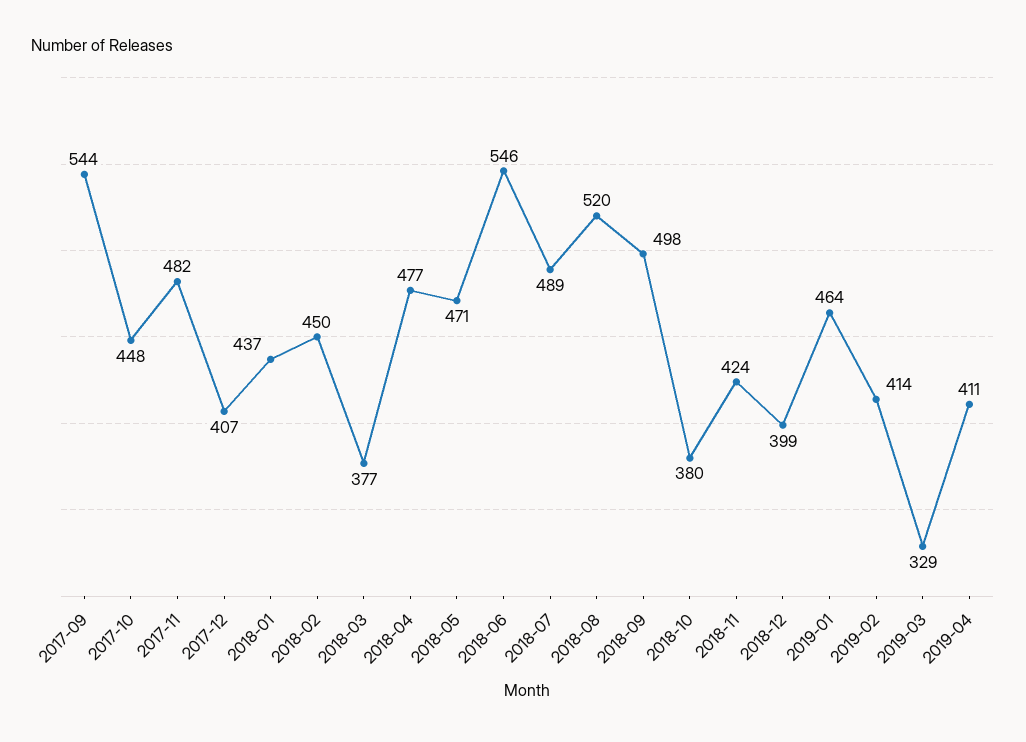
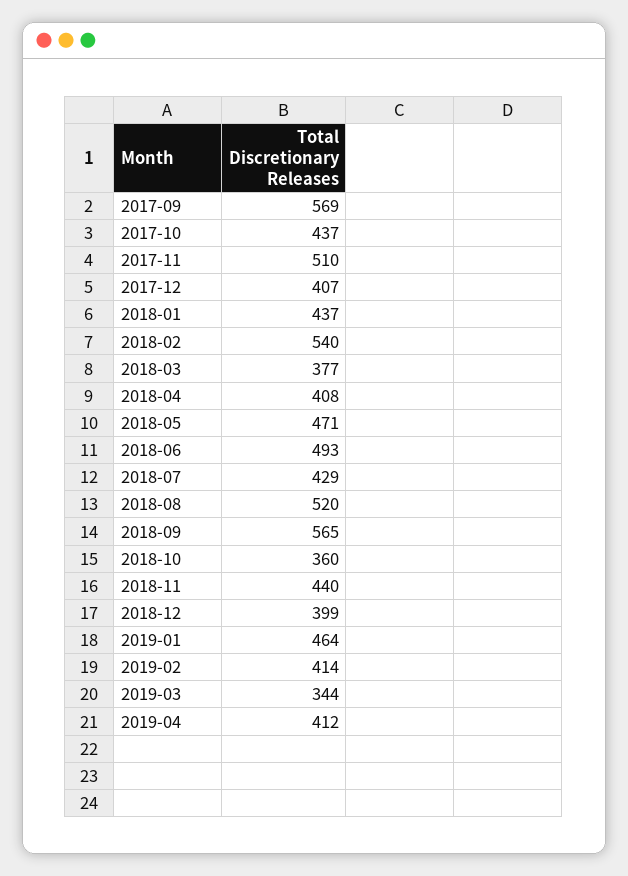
  {
-   "2017-09": 544,
+   "2017-09": 569,
-   "2017-10": 448,
+   "2017-10": 437,
-   "2017-11": 482,
+   "2017-11": 510,
    "2017-12": 407,
    "2018-01": 437,
-   "2018-02": 450,
+   "2018-02": 540,
    "2018-03": 377,
-   "2018-04": 477,
+   "2018-04": 408,
    "2018-05": 471,
-   "2018-06": 546,
+   "2018-06": 493,
-   "2018-07": 489,
+   "2018-07": 429,
    "2018-08": 520,
-   "2018-09": 498,
+   "2018-09": 565,
-   "2018-10": 380,
+   "2018-10": 360,
-   "2018-11": 424,
+   "2018-11": 440,
    "2018-12": 399,
    "2019-01": 464,
    "2019-02": 414,
-   "2019-03": 329,
+   "2019-03": 344,
-   "2019-04": 411
+   "2019-04": 412
  }

